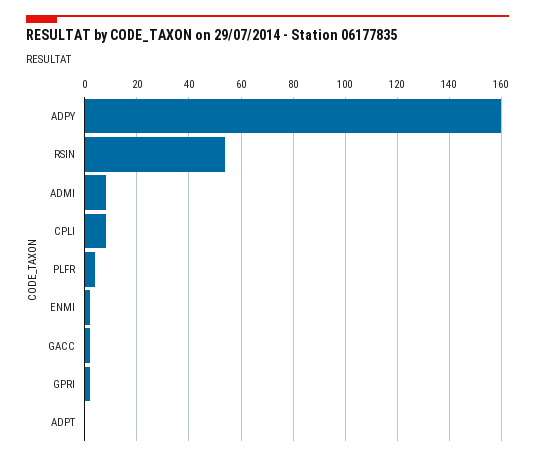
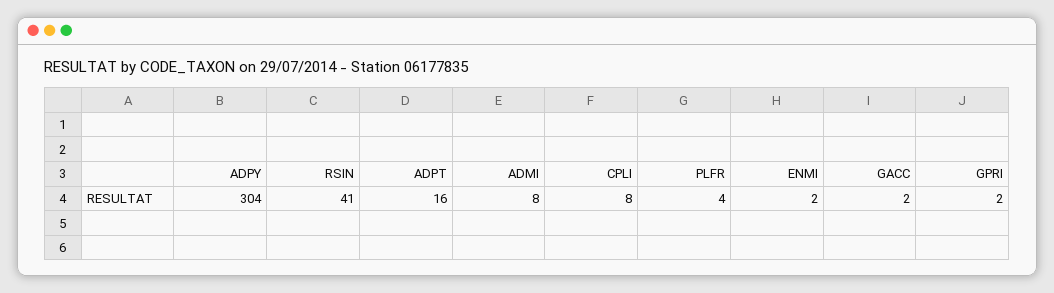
  {
-   "ADPY": 160,
+   "ADPY": 304,
-   "RSIN": 55,
+   "RSIN": 41,
    "ADMI": 8,
    "CPLI": 8,
    "PLFR": 4,
    "ENMI": 2,
    "GACC": 2,
    "GPRI": 2,
-   "ADPT": 0
+   "ADPT": 16
  }

